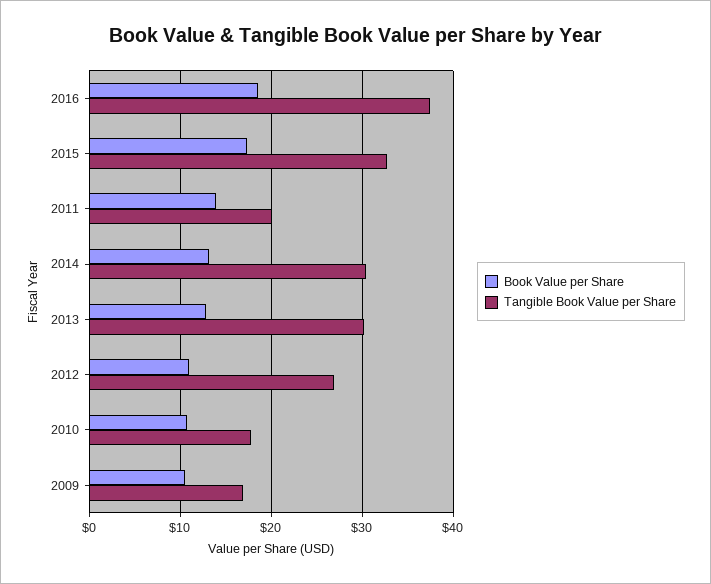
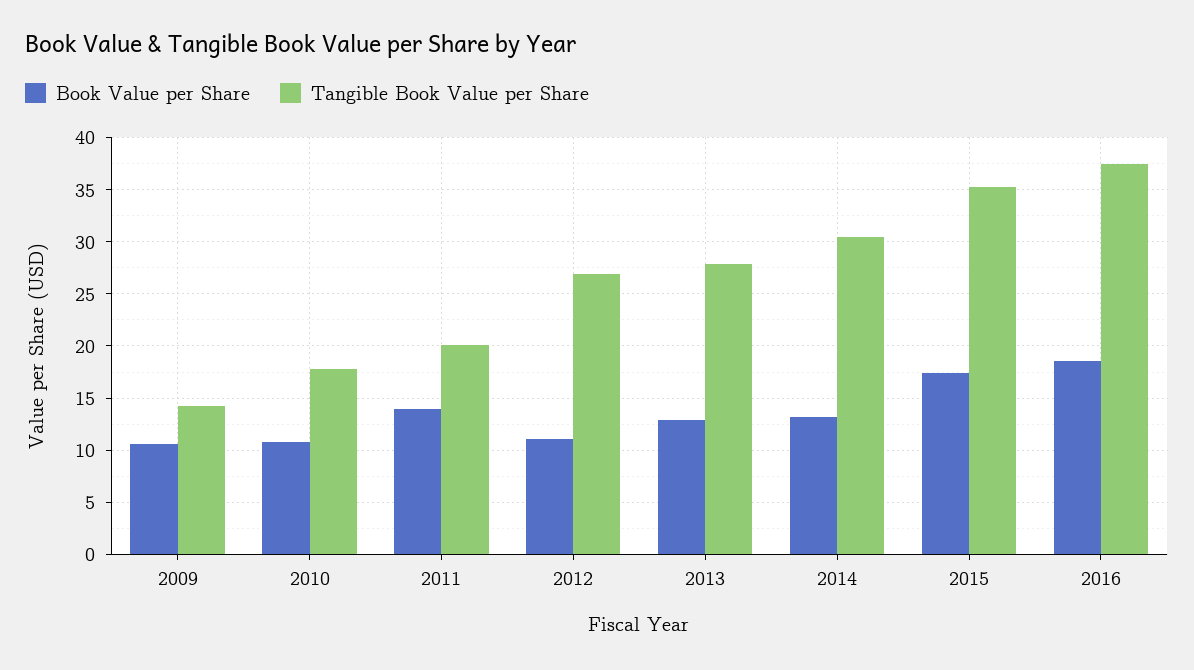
  {
    "Book Value per Share": {
      "2016": 19,
      "2015": 17,
      "2011": 14,
      "2014": 13,
      "2013": 13,
      "2012": 11,
      "2010": 11,
      "2009": 11
    },
    "Tangible Book Value per Share": {
      "2016": 37,
-     "2015": 33,
+     "2015": 35,
      "2011": 20,
      "2014": 30,
-     "2013": 30,
+     "2013": 28,
      "2012": 27,
      "2010": 18,
-     "2009": 17
+     "2009": 14
    }
  }

